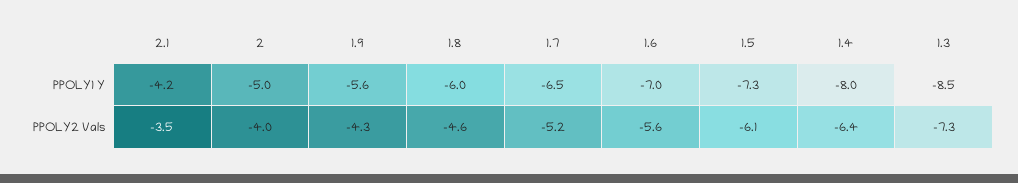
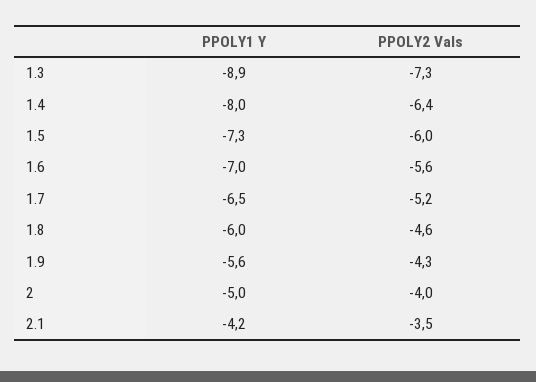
  {
    "2.1": {
      "PPOLY1 Y": -4.2,
      "PPOLY2 Vals": -3.5
    },
    "2": {
      "PPOLY1 Y": -5,
      "PPOLY2 Vals": -4
    },
    "1.9": {
      "PPOLY1 Y": -5.6,
      "PPOLY2 Vals": -4.3
    },
    "1.8": {
      "PPOLY1 Y": -6,
      "PPOLY2 Vals": -4.6
    },
    "1.7": {
      "PPOLY1 Y": -6.5,
      "PPOLY2 Vals": -5.2
    },
    "1.6": {
      "PPOLY1 Y": -7,
      "PPOLY2 Vals": -5.6
    },
    "1.5": {
      "PPOLY1 Y": -7.3,
-     "PPOLY2 Vals": -6.1
+     "PPOLY2 Vals": -6
    },
    "1.4": {
      "PPOLY1 Y": -8,
      "PPOLY2 Vals": -6.4
    },
    "1.3": {
-     "PPOLY1 Y": -8.5,
+     "PPOLY1 Y": -8.9,
      "PPOLY2 Vals": -7.3
    }
  }

